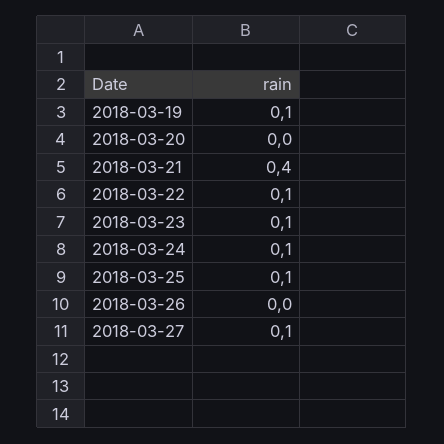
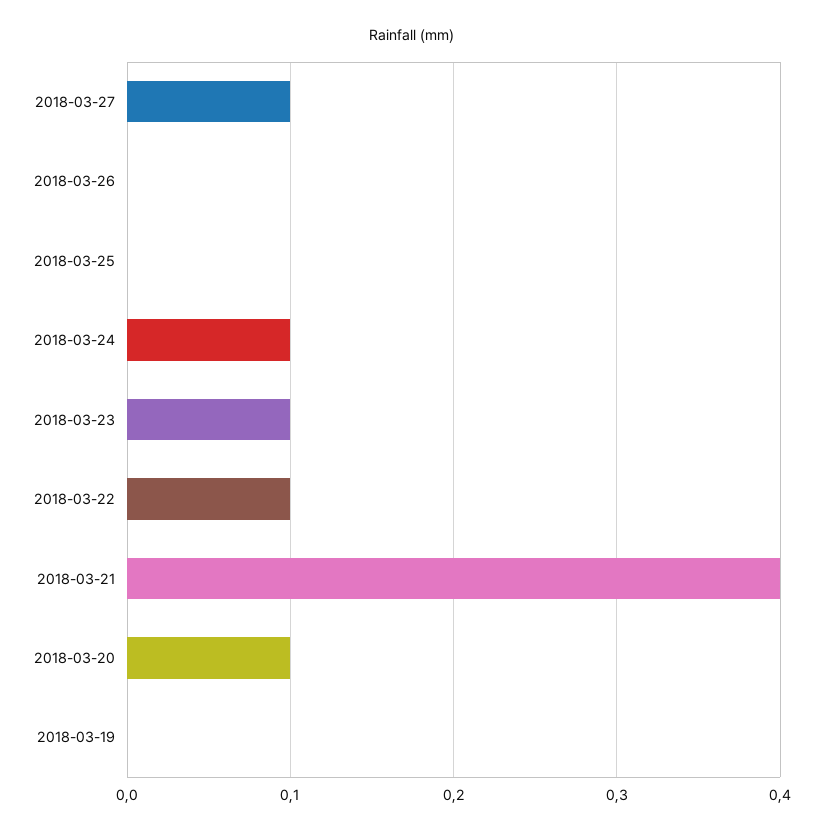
  {
-   "2018-03-19": 0.1,
+   "2018-03-19": 0,
-   "2018-03-20": 0,
+   "2018-03-20": 0.1,
    "2018-03-21": 0.4,
    "2018-03-22": 0.1,
    "2018-03-23": 0.1,
    "2018-03-24": 0.1,
-   "2018-03-25": 0.1,
+   "2018-03-25": 0,
    "2018-03-26": 0,
    "2018-03-27": 0.1
  }

